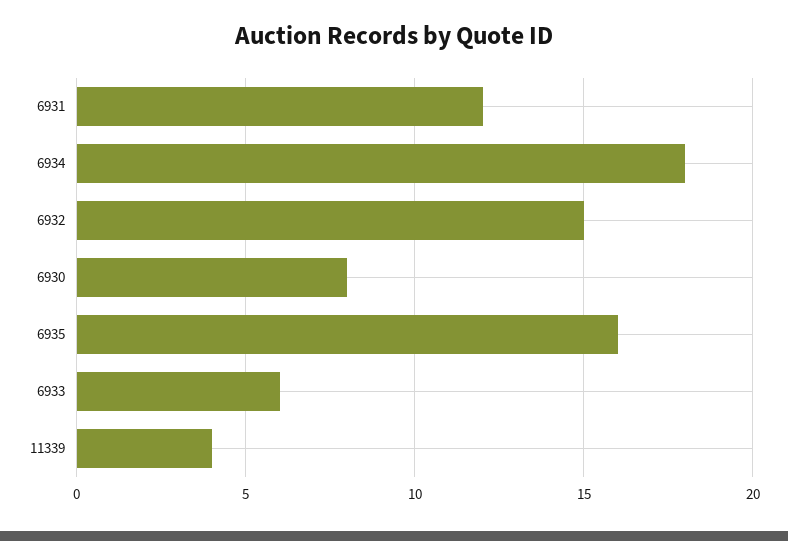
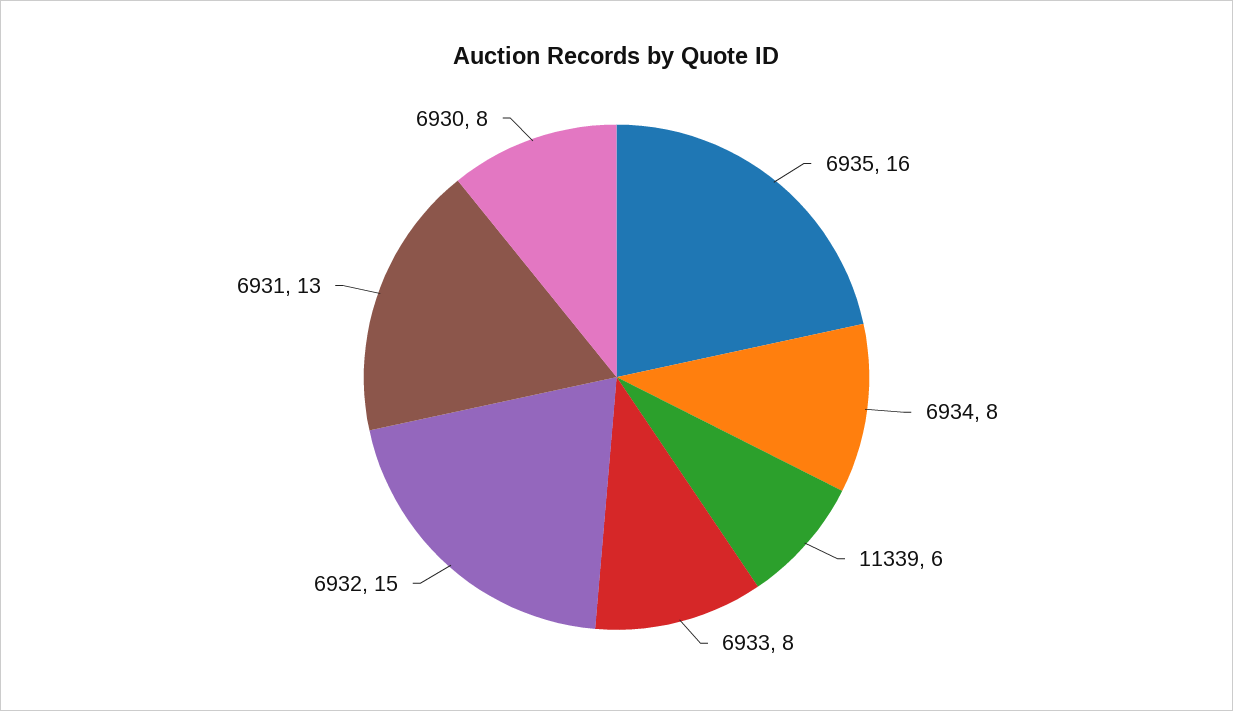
  {
-   "6931": 12,
+   "6931": 13,
-   "6934": 18,
+   "6934": 8,
    "6932": 15,
    "6930": 8,
    "6935": 16,
-   "6933": 6,
+   "6933": 8,
-   "11339": 4
+   "11339": 6
  }

